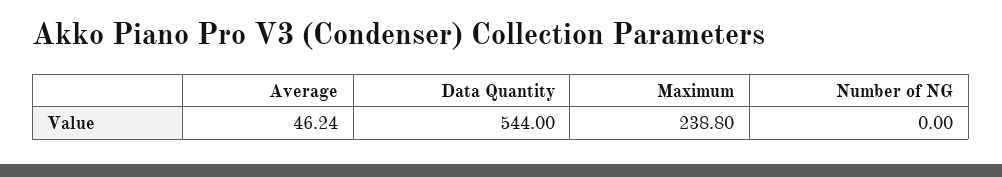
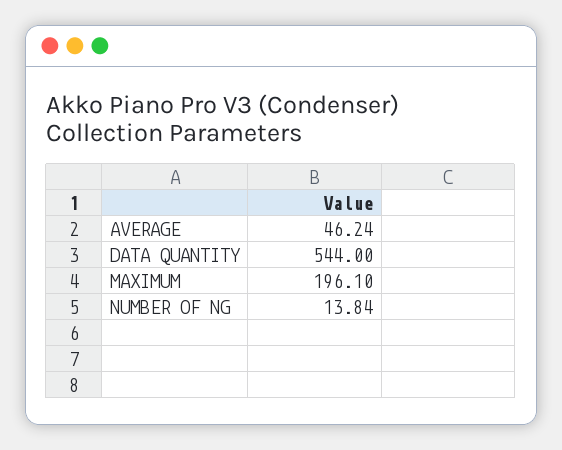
  {
    "Average": 46.24,
    "Data Quantity": 544,
-   "Maximum": 238.8,
+   "Maximum": 196.1,
-   "Number of NG": 0
+   "Number of NG": 13.84
  }

